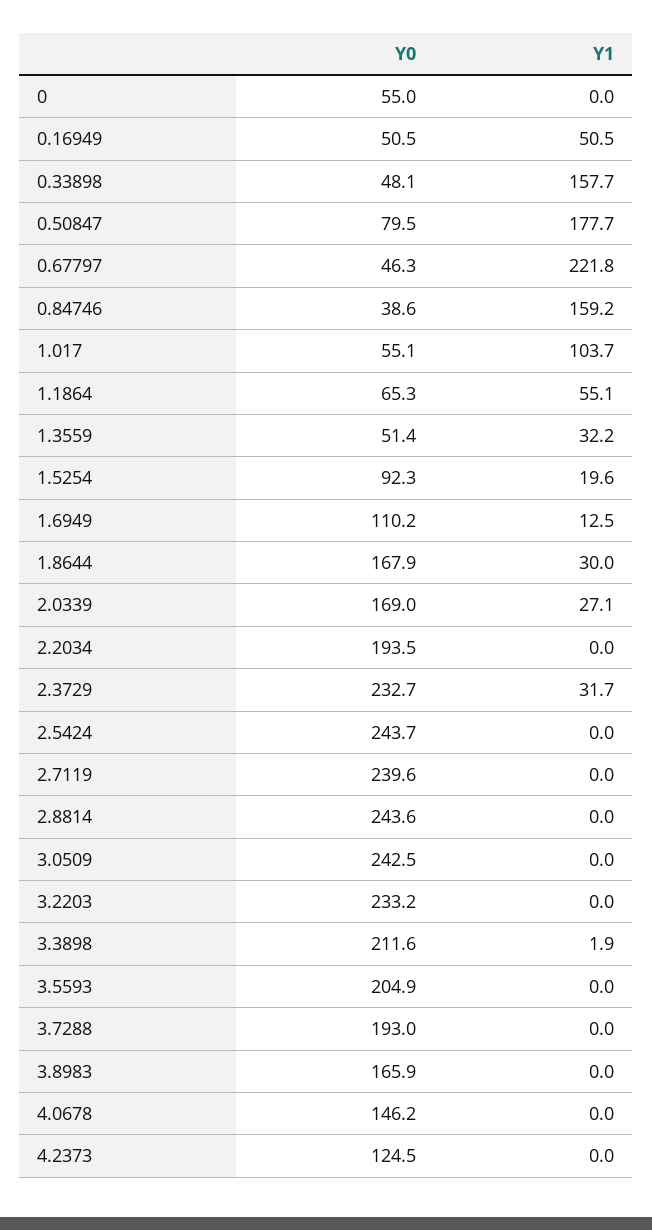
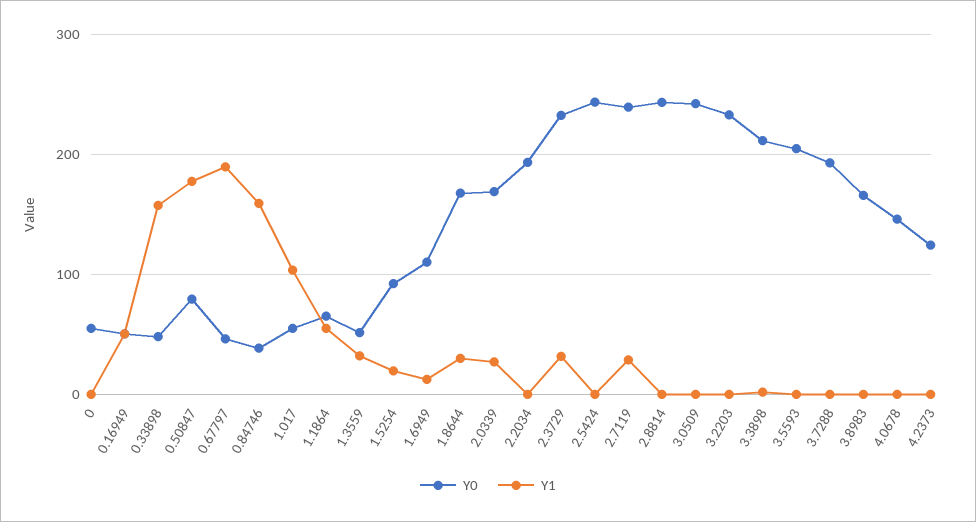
  {
    "Y0": {
      "0": 55,
      "0.16949": 50.5,
      "0.33898": 48.1,
      "0.50847": 79.5,
      "0.67797": 46.3,
      "0.84746": 38.6,
      "1.017": 55.1,
      "1.1864": 65.3,
      "1.3559": 51.4,
      "1.5254": 92.3,
      "1.6949": 110.2,
      "1.8644": 167.9,
      "2.0339": 169,
      "2.2034": 193.5,
      "2.3729": 232.7,
      "2.5424": 243.7,
      "2.7119": 239.6,
      "2.8814": 243.6,
      "3.0509": 242.5,
      "3.2203": 233.2,
      "3.3898": 211.6,
      "3.5593": 204.9,
      "3.7288": 193,
      "3.8983": 165.9,
      "4.0678": 146.2,
      "4.2373": 124.5
    },
    "Y1": {
      "0": 0,
      "0.16949": 50.5,
      "0.33898": 157.7,
      "0.50847": 177.7,
-     "0.67797": 221.8,
+     "0.67797": 190,
      "0.84746": 159.2,
      "1.017": 103.7,
      "1.1864": 55.1,
      "1.3559": 32.2,
      "1.5254": 19.6,
      "1.6949": 12.5,
      "1.8644": 30,
      "2.0339": 27.1,
      "2.2034": 0,
      "2.3729": 31.7,
      "2.5424": 0,
-     "2.7119": 0,
+     "2.7119": 30,
      "2.8814": 0,
      "3.0509": 0,
      "3.2203": 0,
      "3.3898": 1.9,
      "3.5593": 0,
      "3.7288": 0,
      "3.8983": 0,
      "4.0678": 0,
      "4.2373": 0
    }
  }

